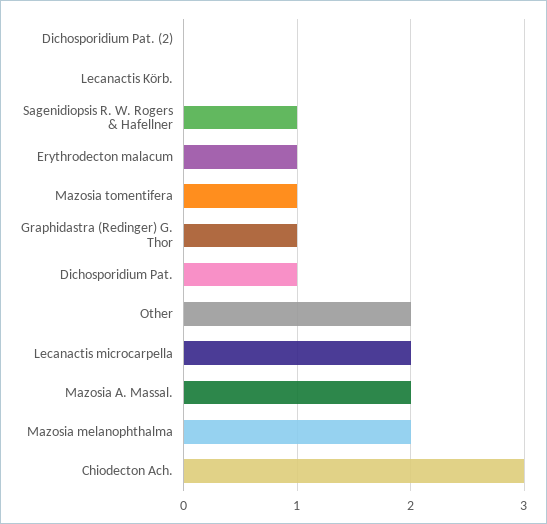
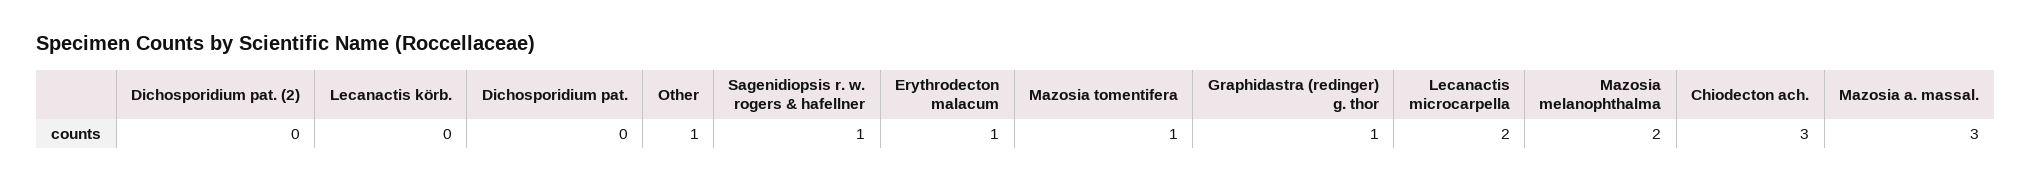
  {
    "Dichosporidium Pat. (2)": 0,
    "Lecanactis Körb.": 0,
    "Sagenidiopsis R. W. Rogers & Hafellner": 1,
    "Erythrodecton malacum": 1,
    "Mazosia tomentifera": 1,
    "Graphidastra (Redinger) G. Thor": 1,
-   "Dichosporidium Pat.": 1,
+   "Dichosporidium Pat.": 0,
-   "Other": 2,
+   "Other": 1,
    "Lecanactis microcarpella": 2,
-   "Mazosia A. Massal.": 2,
+   "Mazosia A. Massal.": 3,
    "Mazosia melanophthalma": 2,
    "Chiodecton Ach.": 3
  }

